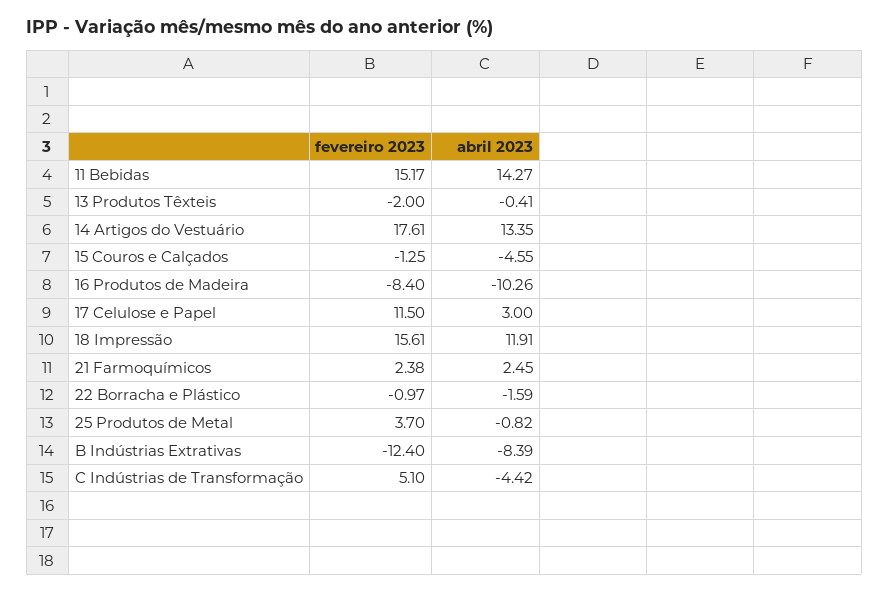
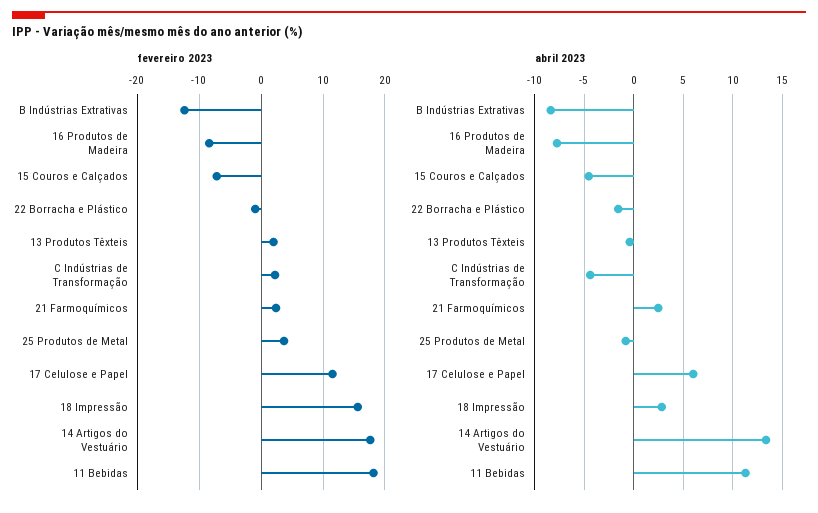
  {
    "fevereiro 2023": {
-     "11 Bebidas": 15.17,
+     "11 Bebidas": 18,
-     "13 Produtos Têxteis": -2,
+     "13 Produtos Têxteis": 2,
      "14 Artigos do Vestuário": 17.61,
-     "15 Couros e Calçados": -1.25,
+     "15 Couros e Calçados": -7,
      "16 Produtos de Madeira": -8.4,
      "17 Celulose e Papel": 11.5,
      "18 Impressão": 15.61,
      "21 Farmoquímicos": 2.38,
      "22 Borracha e Plástico": -0.97,
      "25 Produtos de Metal": 3.7,
      "B Indústrias Extrativas": -12.4,
-     "C Indústrias de Transformação": 5.1
+     "C Indústrias de Transformação": 2
    },
    "abril 2023": {
-     "11 Bebidas": 14.27,
+     "11 Bebidas": 11,
      "13 Produtos Têxteis": -0.41,
      "14 Artigos do Vestuário": 13.35,
      "15 Couros e Calçados": -4.55,
-     "16 Produtos de Madeira": -10.26,
+     "16 Produtos de Madeira": -8,
-     "17 Celulose e Papel": 3,
+     "17 Celulose e Papel": 6,
-     "18 Impressão": 11.91,
+     "18 Impressão": 3,
      "21 Farmoquímicos": 2.45,
      "22 Borracha e Plástico": -1.59,
      "25 Produtos de Metal": -0.82,
      "B Indústrias Extrativas": -8.39,
      "C Indústrias de Transformação": -4.42
    }
  }

